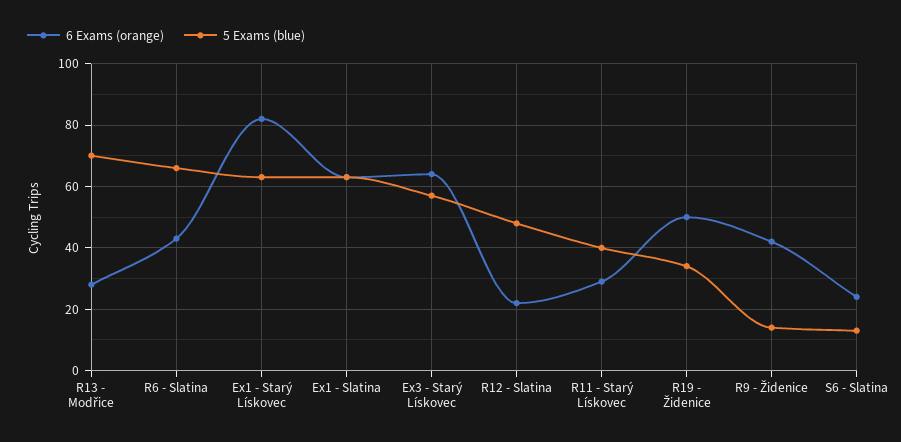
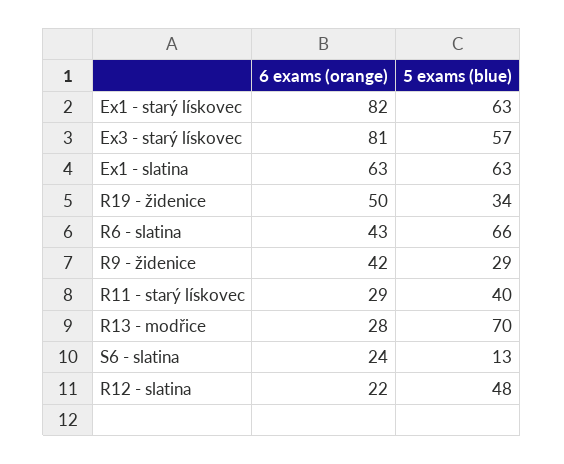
  {
    "6 Exams (orange)": {
      "R13 - Modřice": 28,
      "R6 - Slatina": 43,
      "Ex1 - Starý Lískovec": 82,
      "Ex1 - Slatina": 63,
-     "Ex3 - Starý Lískovec": 65,
+     "Ex3 - Starý Lískovec": 81,
      "R12 - Slatina": 22,
      "R11 - Starý Lískovec": 29,
      "R19 - Židenice": 50,
      "R9 - Židenice": 42,
      "S6 - Slatina": 24
    },
    "5 Exams (blue)": {
      "R13 - Modřice": 70,
      "R6 - Slatina": 66,
      "Ex1 - Starý Lískovec": 63,
      "Ex1 - Slatina": 63,
      "Ex3 - Starý Lískovec": 57,
      "R12 - Slatina": 48,
      "R11 - Starý Lískovec": 40,
      "R19 - Židenice": 34,
-     "R9 - Židenice": 15,
+     "R9 - Židenice": 29,
      "S6 - Slatina": 13
    }
  }

